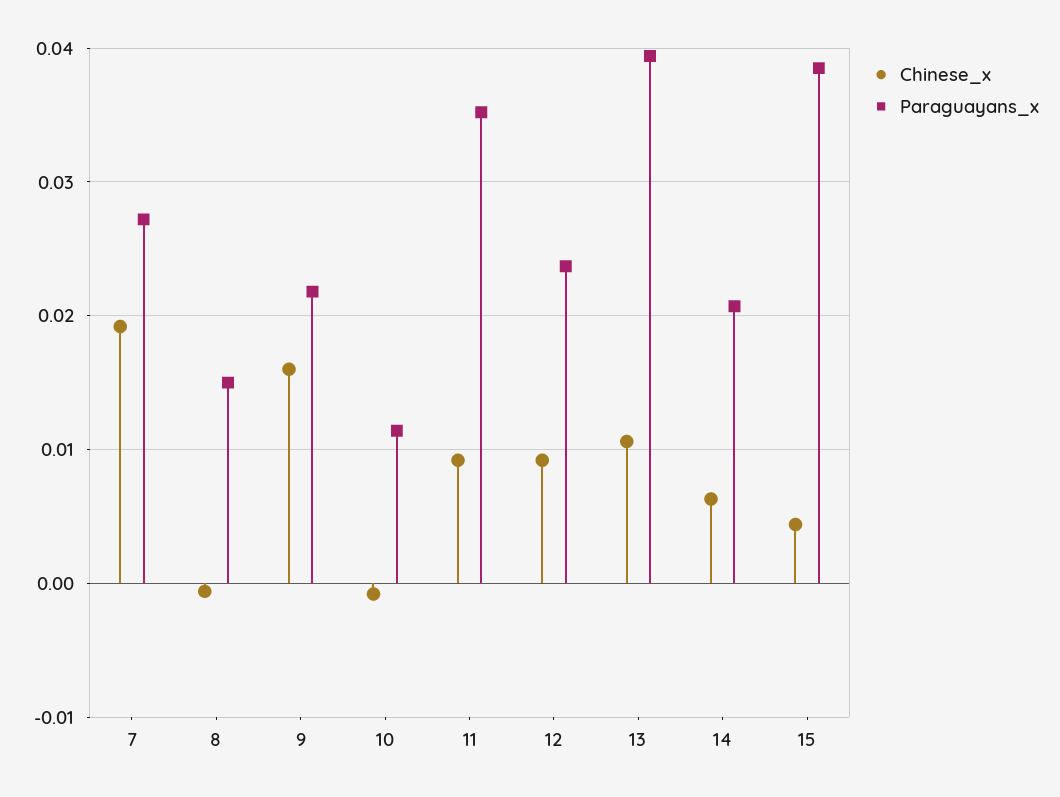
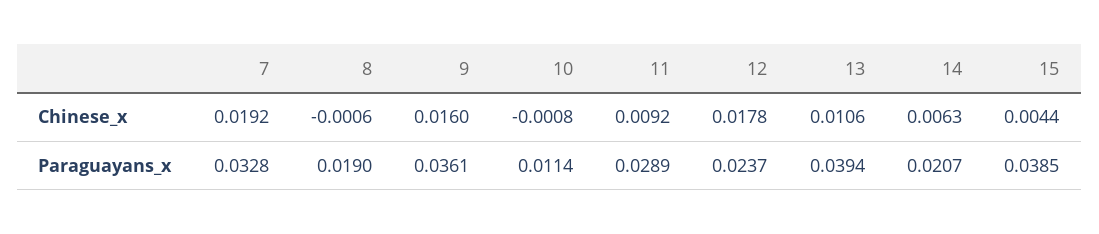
  {
    "Chinese_x": {
      "7": 0.0192,
      "8": -0.0006,
      "9": 0.016,
      "10": -0.0008,
      "11": 0.0092,
-     "12": 0.009,
+     "12": 0.0178,
      "13": 0.0106,
      "14": 0.0063,
      "15": 0.0044
    },
    "Paraguayans_x": {
-     "7": 0.027,
+     "7": 0.0328,
-     "8": 0.015,
+     "8": 0.019,
-     "9": 0.022,
+     "9": 0.0361,
      "10": 0.0114,
-     "11": 0.035,
+     "11": 0.0289,
      "12": 0.0237,
      "13": 0.0394,
      "14": 0.0207,
      "15": 0.0385
    }
  }

